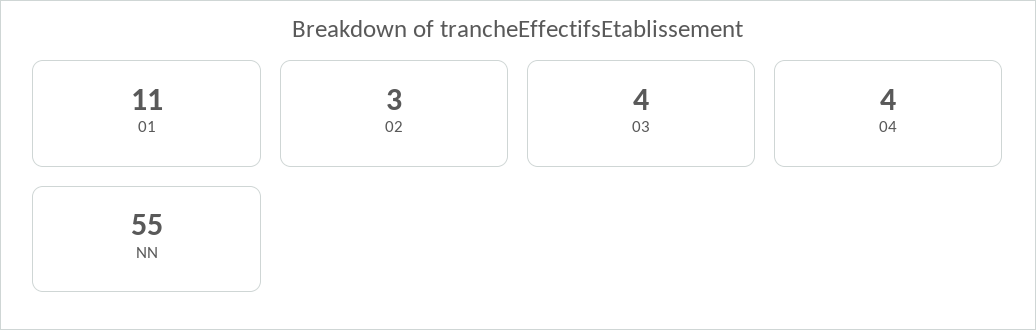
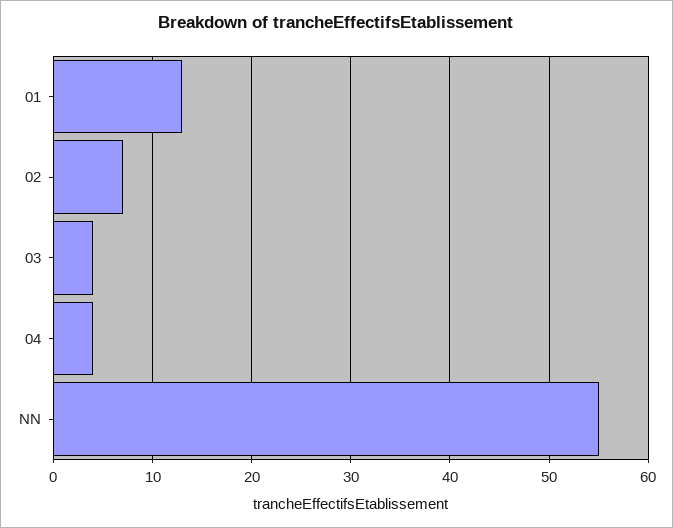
  {
-   "01": 11,
+   "01": 13,
-   "02": 3,
+   "02": 7,
    "03": 4,
    "04": 4,
    "NN": 55
  }

